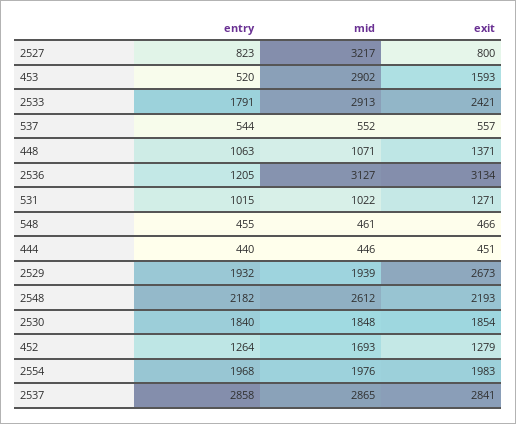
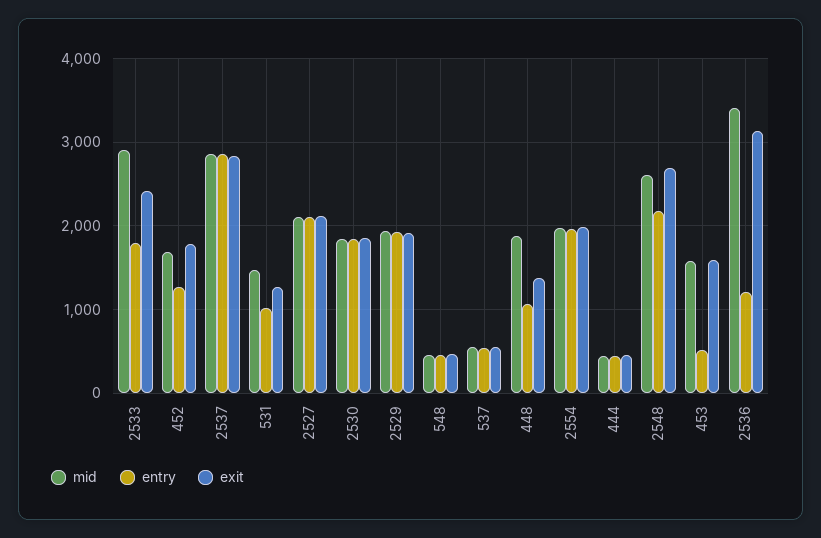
  {
    "entry": {
-     "2527": 823,
+     "2527": 2100,
      "453": 520,
      "2533": 1791,
      "537": 544,
      "448": 1063,
      "2536": 1205,
      "531": 1015,
      "548": 455,
      "444": 440,
      "2529": 1932,
      "2548": 2182,
      "2530": 1840,
      "452": 1264,
      "2554": 1968,
      "2537": 2858
    },
    "mid": {
-     "2527": 3217,
+     "2527": 2100,
-     "453": 2902,
+     "453": 1600,
      "2533": 2913,
      "537": 552,
-     "448": 1071,
+     "448": 1900,
-     "2536": 3127,
+     "2536": 3400,
-     "531": 1022,
+     "531": 1500,
      "548": 461,
      "444": 446,
      "2529": 1939,
      "2548": 2612,
      "2530": 1848,
      "452": 1693,
      "2554": 1976,
      "2537": 2865
    },
    "exit": {
-     "2527": 800,
+     "2527": 2100,
      "453": 1593,
      "2533": 2421,
      "537": 557,
      "448": 1371,
      "2536": 3134,
      "531": 1271,
      "548": 466,
      "444": 451,
-     "2529": 2673,
+     "2529": 1900,
-     "2548": 2193,
+     "2548": 2700,
      "2530": 1854,
-     "452": 1279,
+     "452": 1800,
      "2554": 1983,
      "2537": 2841
    }
  }

